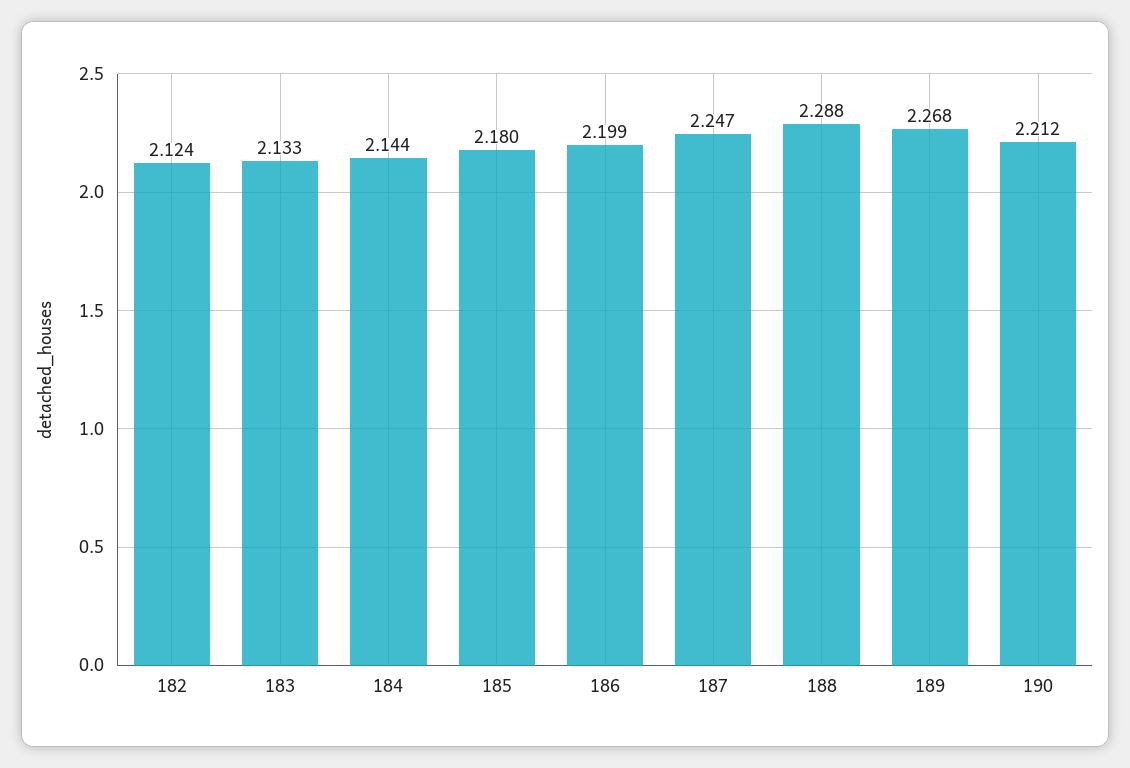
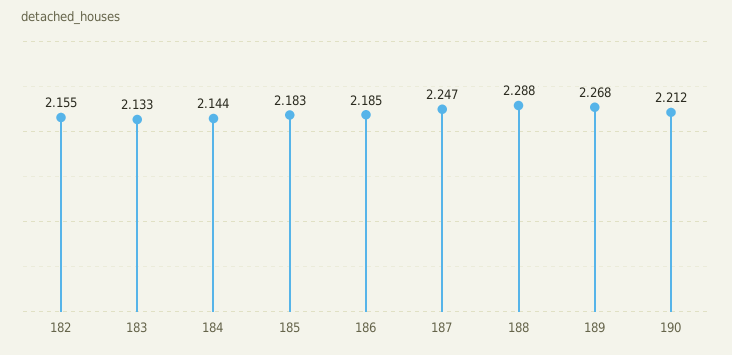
  {
-   "182": 2.124,
+   "182": 2.155,
    "183": 2.133,
    "184": 2.144,
-   "185": 2.18,
+   "185": 2.183,
-   "186": 2.199,
+   "186": 2.185,
    "187": 2.247,
    "188": 2.288,
    "189": 2.268,
    "190": 2.212
  }

